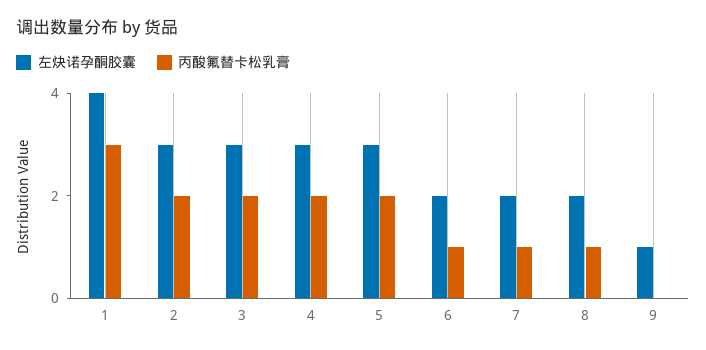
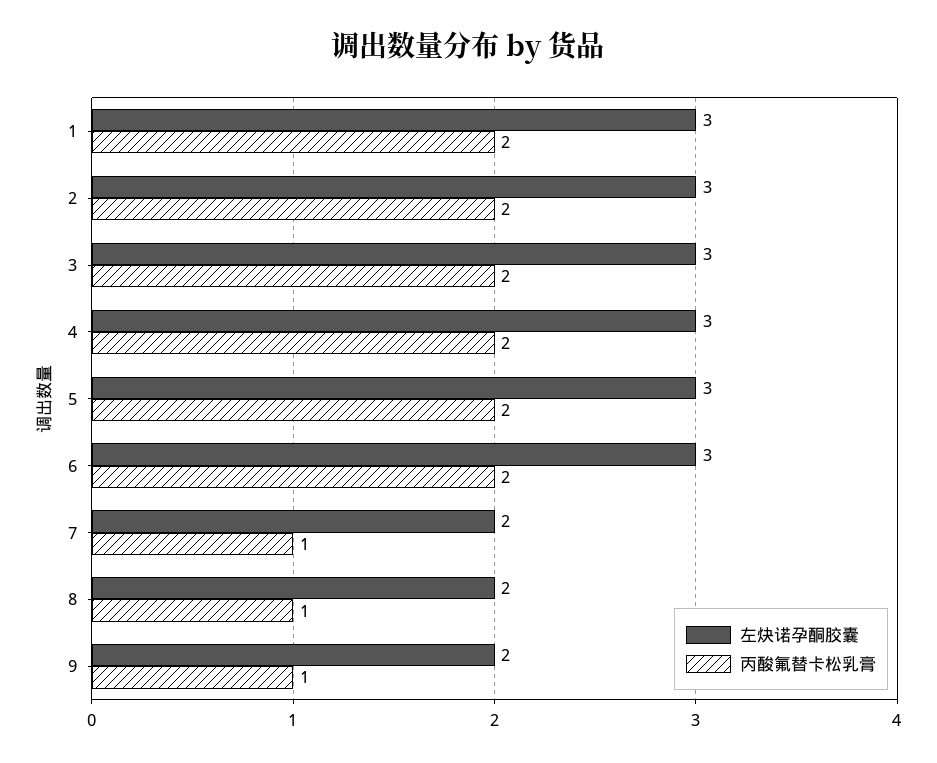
  {
    "左炔诺孕酮胶囊": {
-     "1": 4,
+     "1": 3,
      "2": 3,
      "3": 3,
      "4": 3,
      "5": 3,
-     "6": 2,
+     "6": 3,
      "7": 2,
      "8": 2,
-     "9": 1
+     "9": 2
    },
    "丙酸氟替卡松乳膏": {
-     "1": 3,
+     "1": 2,
      "2": 2,
      "3": 2,
      "4": 2,
      "5": 2,
-     "6": 1,
+     "6": 2,
      "7": 1,
      "8": 1,
-     "9": 0
+     "9": 1
    }
  }

